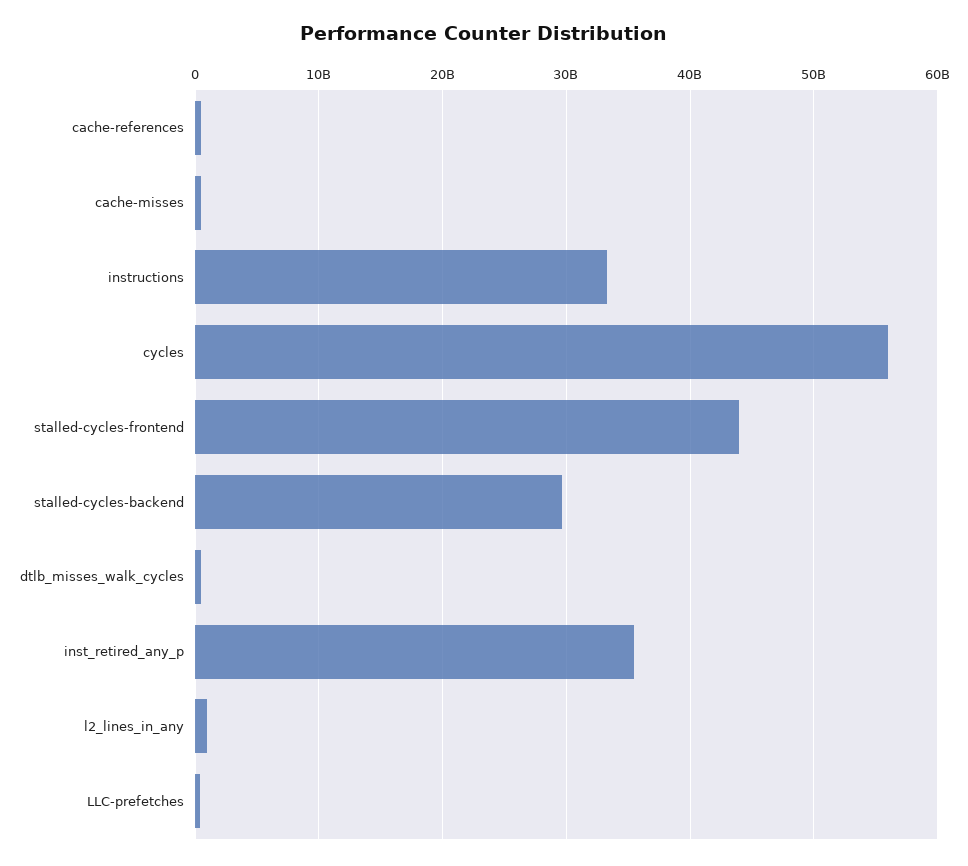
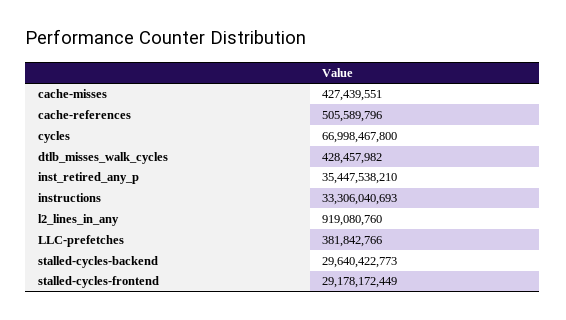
  {
    "cache-references": 505589796,
    "cache-misses": 427439551,
    "instructions": 33306040693,
-   "cycles": 56000000000,
+   "cycles": 66998467800,
-   "stalled-cycles-frontend": 44000000000,
+   "stalled-cycles-frontend": 29178172449,
    "stalled-cycles-backend": 29640422773,
    "dtlb_misses_walk_cycles": 428457982,
    "inst_retired_any_p": 35447538210,
    "l2_lines_in_any": 919080760,
    "LLC-prefetches": 381842766
  }

